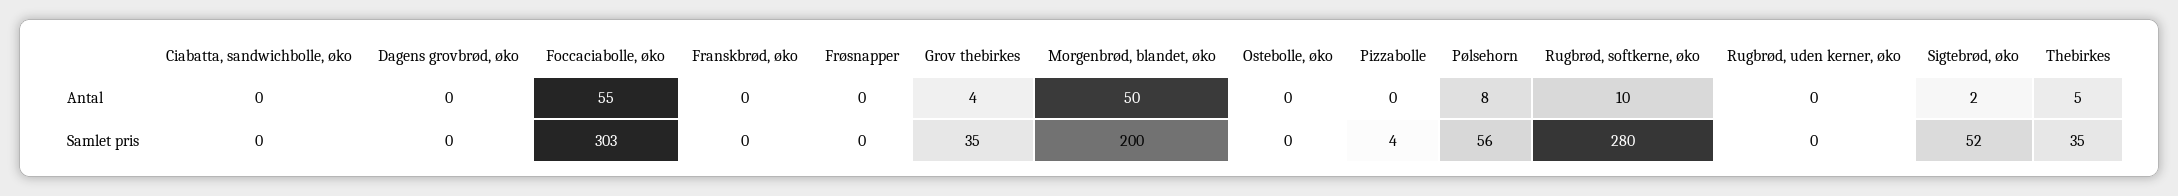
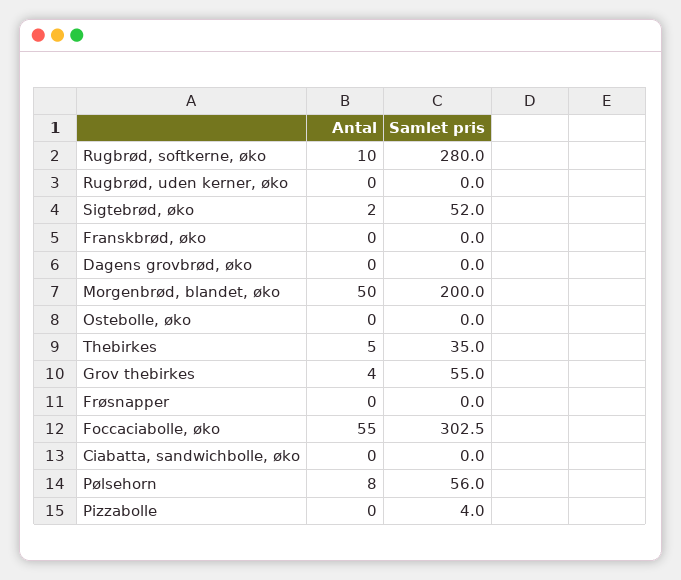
  {
    "Ciabatta, sandwichbolle, øko": {
      "Antal": 0,
      "Samlet pris": 0
    },
    "Dagens grovbrød, øko": {
      "Antal": 0,
      "Samlet pris": 0
    },
    "Foccaciabolle, øko": {
      "Antal": 55,
      "Samlet pris": 302.5
    },
    "Franskbrød, øko": {
      "Antal": 0,
      "Samlet pris": 0
    },
    "Frøsnapper": {
      "Antal": 0,
      "Samlet pris": 0
    },
    "Grov thebirkes": {
      "Antal": 4,
-     "Samlet pris": 35
+     "Samlet pris": 55
    },
    "Morgenbrød, blandet, øko": {
      "Antal": 50,
      "Samlet pris": 200
    },
    "Ostebolle, øko": {
      "Antal": 0,
      "Samlet pris": 0
    },
    "Pizzabolle": {
      "Antal": 0,
      "Samlet pris": 4
    },
    "Pølsehorn": {
      "Antal": 8,
      "Samlet pris": 56
    },
    "Rugbrød, softkerne, øko": {
      "Antal": 10,
      "Samlet pris": 280
    },
    "Rugbrød, uden kerner, øko": {
      "Antal": 0,
      "Samlet pris": 0
    },
    "Sigtebrød, øko": {
      "Antal": 2,
      "Samlet pris": 52
    },
    "Thebirkes": {
      "Antal": 5,
      "Samlet pris": 35
    }
  }

